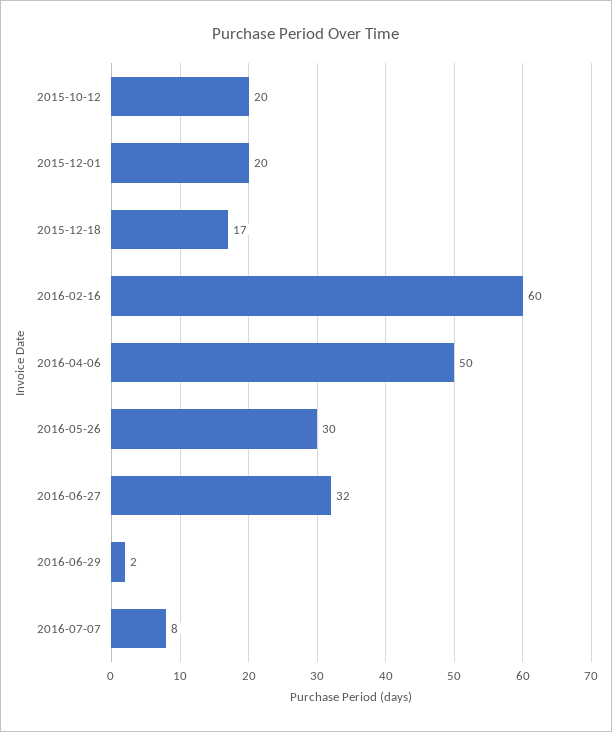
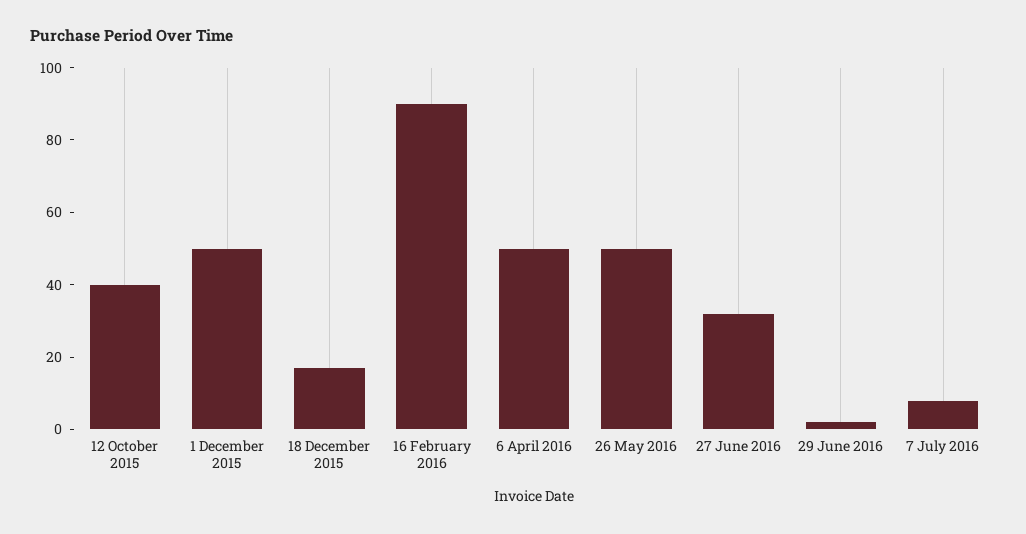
  {
-   "2015-10-12": 20,
+   "2015-10-12": 40,
-   "2015-12-01": 20,
+   "2015-12-01": 50,
    "2015-12-18": 17,
-   "2016-02-16": 60,
+   "2016-02-16": 90,
    "2016-04-06": 50,
-   "2016-05-26": 30,
+   "2016-05-26": 50,
    "2016-06-27": 32,
    "2016-06-29": 2,
    "2016-07-07": 8
  }

